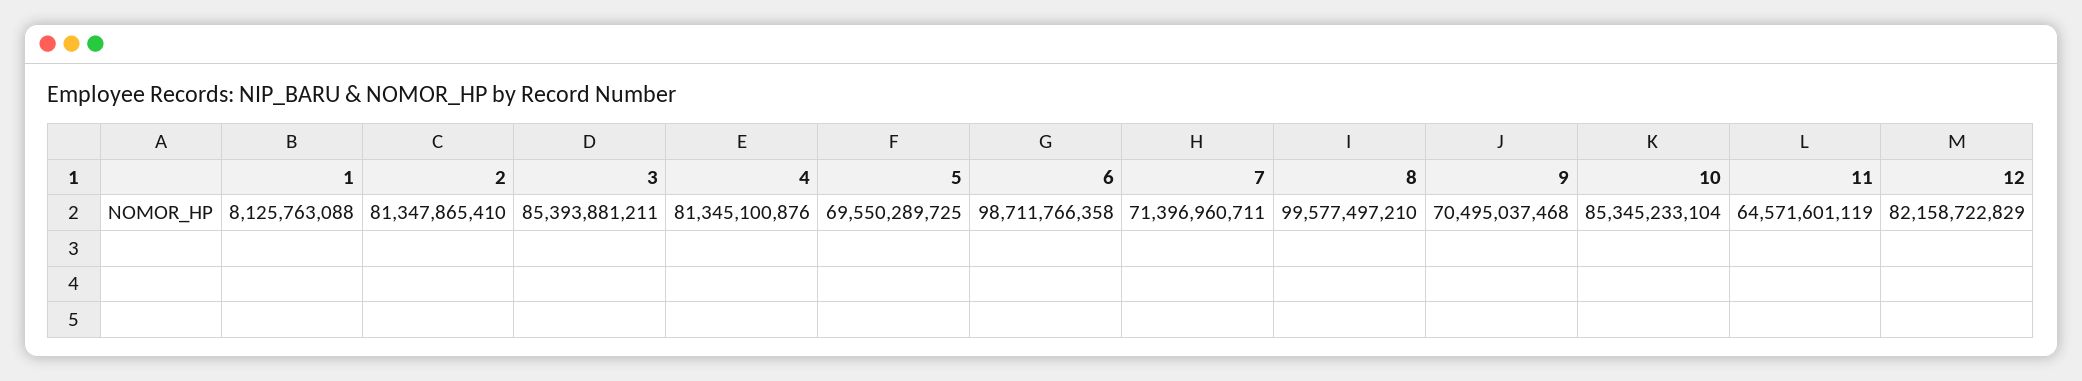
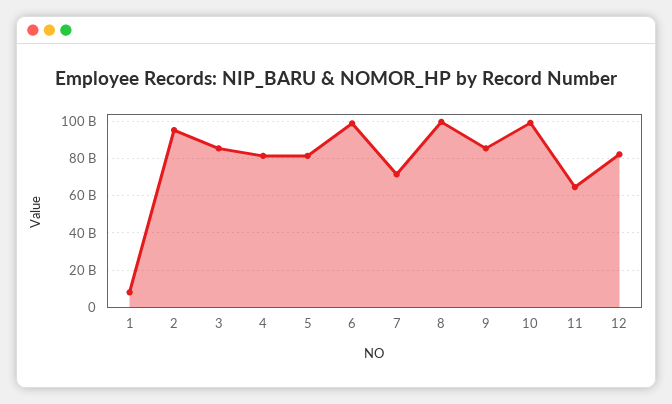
  {
    "1": 8125763088,
-   "2": 81347865410,
+   "2": 95000000000,
    "3": 85393881211,
    "4": 81345100876,
-   "5": 69550289725,
+   "5": 80000000000,
    "6": 98711766358,
    "7": 71396960711,
    "8": 99577497210,
-   "9": 70495037468,
+   "9": 85000000000,
-   "10": 85345233104,
+   "10": 100000000000,
    "11": 64571601119,
    "12": 82158722829
  }

